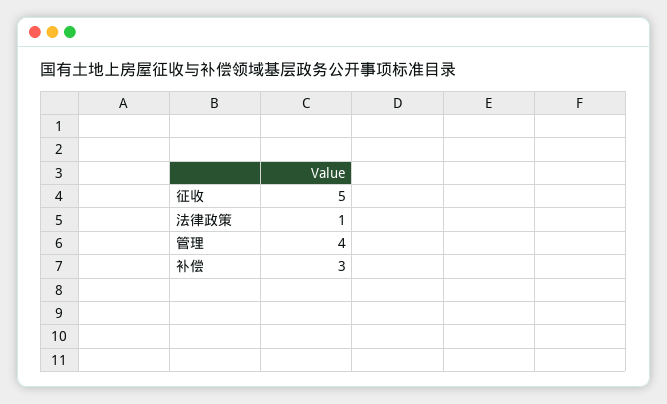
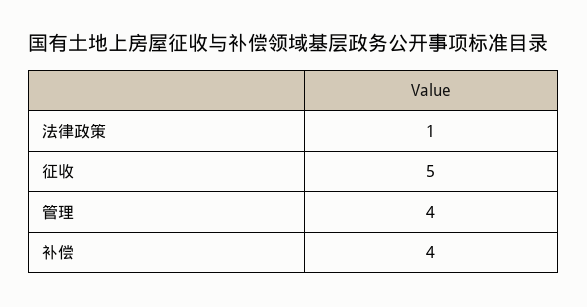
  {
    "征收": 5,
    "法律政策": 1,
    "管理": 4,
-   "补偿": 3
+   "补偿": 4
  }

